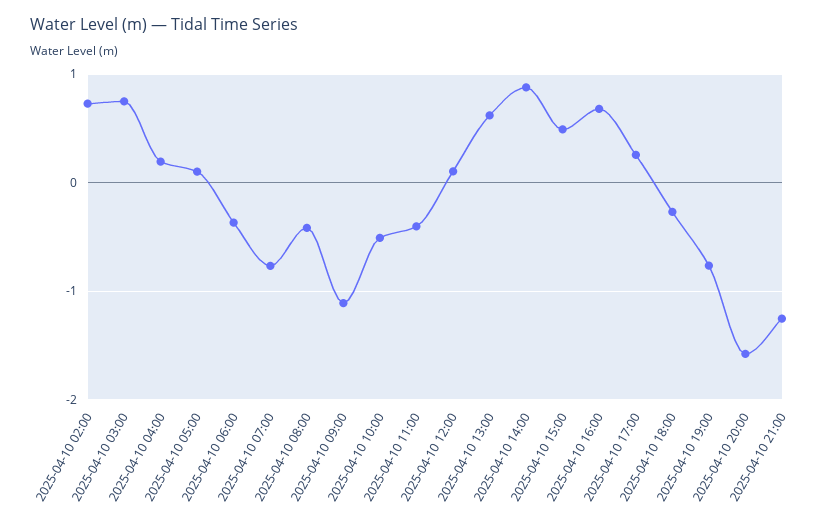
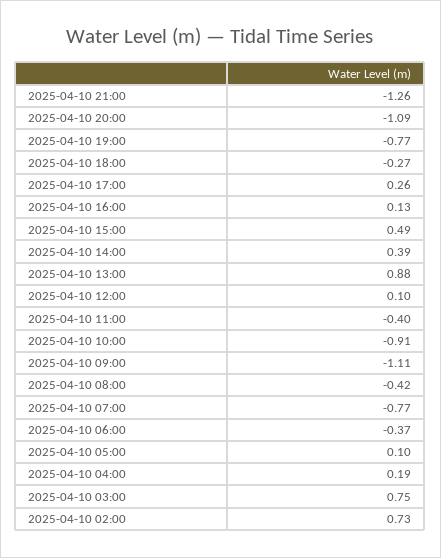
  {
    "2025-04-10 02:00": 0.73,
    "2025-04-10 03:00": 0.75,
    "2025-04-10 04:00": 0.19,
    "2025-04-10 05:00": 0.1,
    "2025-04-10 06:00": -0.37,
    "2025-04-10 07:00": -0.77,
    "2025-04-10 08:00": -0.42,
    "2025-04-10 09:00": -1.11,
-   "2025-04-10 10:00": -0.5,
+   "2025-04-10 10:00": -0.91,
    "2025-04-10 11:00": -0.4,
    "2025-04-10 12:00": 0.1,
-   "2025-04-10 13:00": 0.6,
+   "2025-04-10 13:00": 0.88,
-   "2025-04-10 14:00": 0.9,
+   "2025-04-10 14:00": 0.39,
    "2025-04-10 15:00": 0.49,
-   "2025-04-10 16:00": 0.7,
+   "2025-04-10 16:00": 0.13,
    "2025-04-10 17:00": 0.26,
    "2025-04-10 18:00": -0.27,
    "2025-04-10 19:00": -0.77,
-   "2025-04-10 20:00": -1.6,
+   "2025-04-10 20:00": -1.09,
    "2025-04-10 21:00": -1.26
  }

